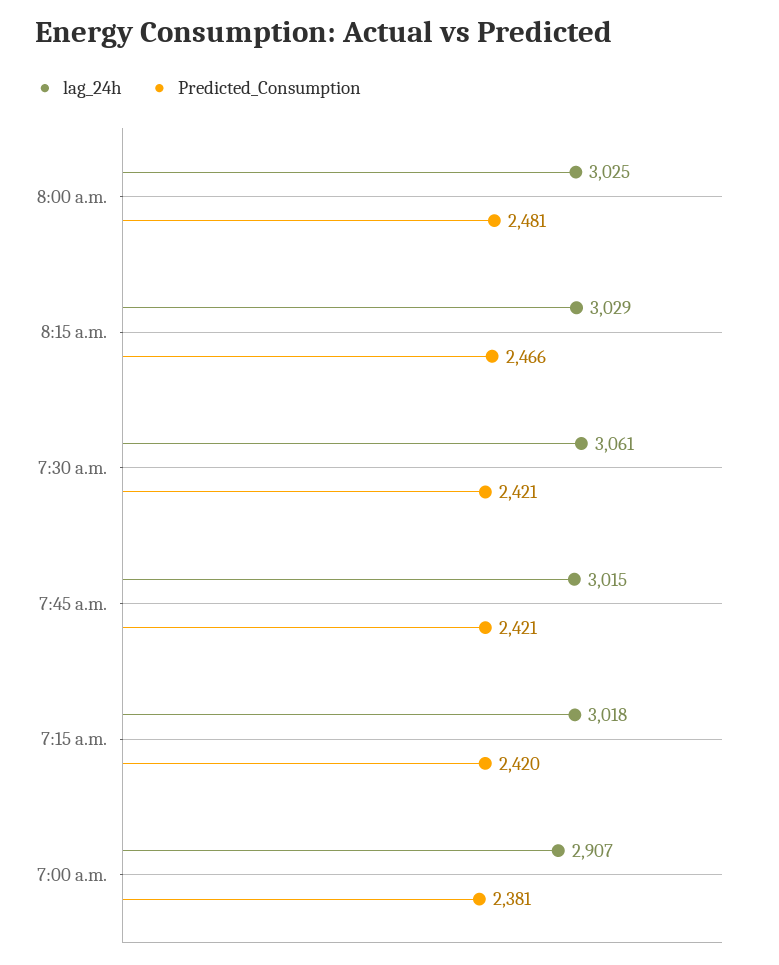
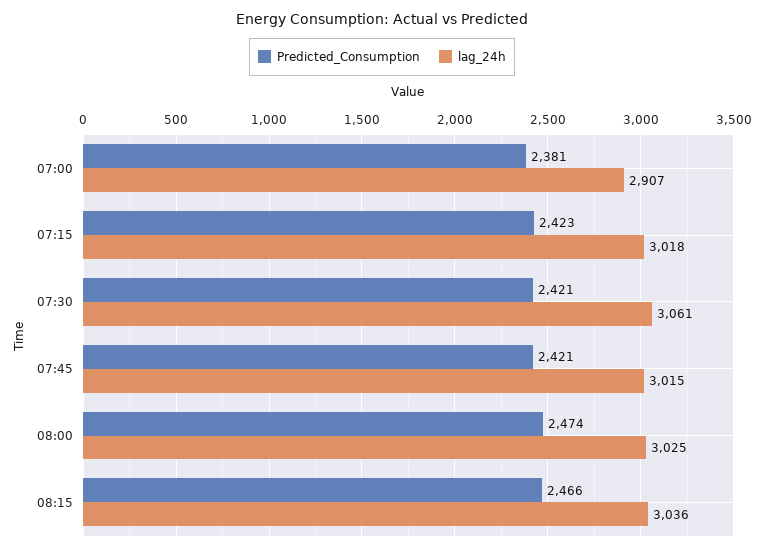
  {
    "lag_24h": {
      "8:00 a.m.": 3025,
-     "8:15 a.m.": 3029,
+     "8:15 a.m.": 3036,
      "7:30 a.m.": 3061,
      "7:45 a.m.": 3015,
      "7:15 a.m.": 3018,
      "7:00 a.m.": 2907
    },
    "Predicted_Consumption": {
-     "8:00 a.m.": 2481,
+     "8:00 a.m.": 2474,
      "8:15 a.m.": 2466,
      "7:30 a.m.": 2421,
      "7:45 a.m.": 2421,
-     "7:15 a.m.": 2420,
+     "7:15 a.m.": 2423,
      "7:00 a.m.": 2381
    }
  }

